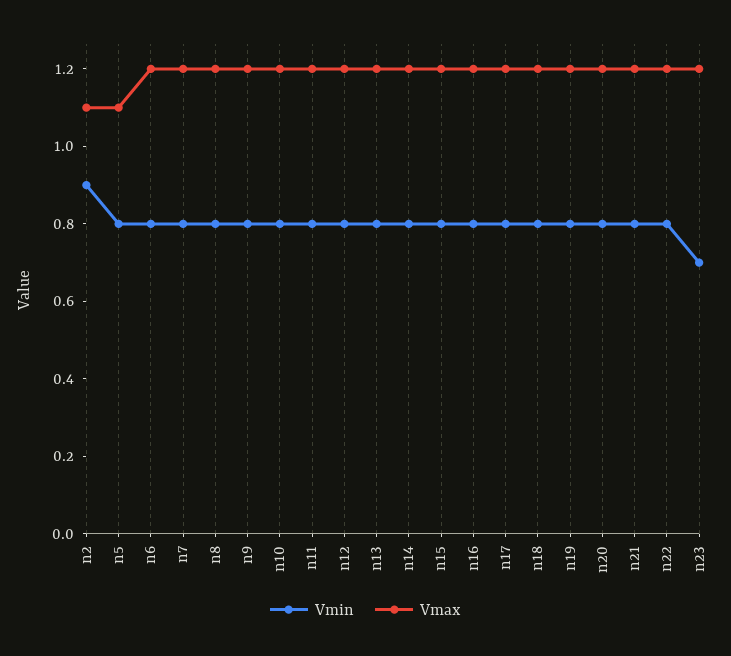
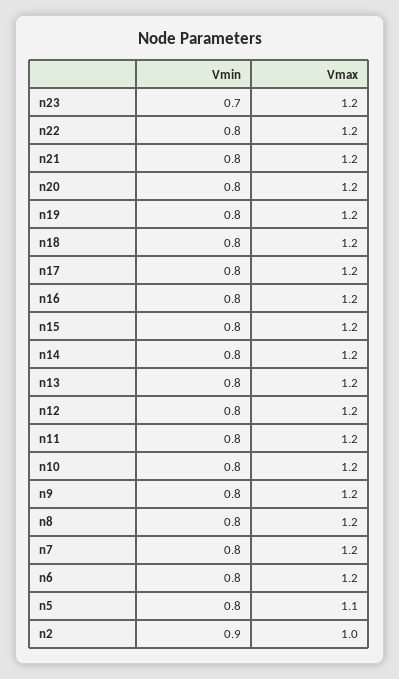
  {
    "Vmin": {
      "n2": 0.9,
      "n5": 0.8,
      "n6": 0.8,
      "n7": 0.8,
      "n8": 0.8,
      "n9": 0.8,
      "n10": 0.8,
      "n11": 0.8,
      "n12": 0.8,
      "n13": 0.8,
      "n14": 0.8,
      "n15": 0.8,
      "n16": 0.8,
      "n17": 0.8,
      "n18": 0.8,
      "n19": 0.8,
      "n20": 0.8,
      "n21": 0.8,
      "n22": 0.8,
      "n23": 0.7
    },
    "Vmax": {
-     "n2": 1.1,
+     "n2": 1,
      "n5": 1.1,
      "n6": 1.2,
      "n7": 1.2,
      "n8": 1.2,
      "n9": 1.2,
      "n10": 1.2,
      "n11": 1.2,
      "n12": 1.2,
      "n13": 1.2,
      "n14": 1.2,
      "n15": 1.2,
      "n16": 1.2,
      "n17": 1.2,
      "n18": 1.2,
      "n19": 1.2,
      "n20": 1.2,
      "n21": 1.2,
      "n22": 1.2,
      "n23": 1.2
    }
  }

